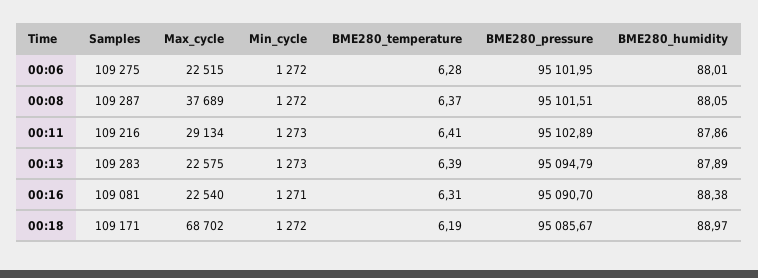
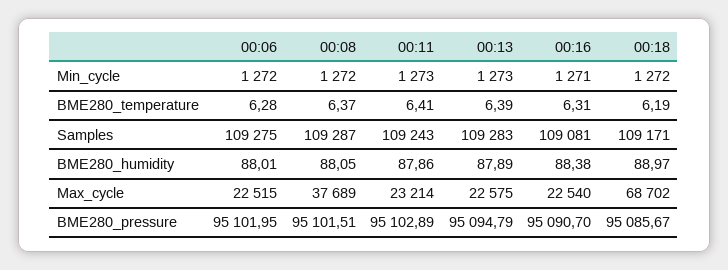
  {
    "Samples": {
      "00:06": 109275,
      "00:08": 109287,
-     "00:11": 109216,
+     "00:11": 109243,
      "00:13": 109283,
      "00:16": 109081,
      "00:18": 109171
    },
    "Max_cycle": {
      "00:06": 22515,
      "00:08": 37689,
-     "00:11": 29134,
+     "00:11": 23214,
      "00:13": 22575,
      "00:16": 22540,
      "00:18": 68702
    },
    "Min_cycle": {
      "00:06": 1272,
      "00:08": 1272,
      "00:11": 1273,
      "00:13": 1273,
      "00:16": 1271,
      "00:18": 1272
    },
    "BME280_temperature": {
      "00:06": 6.28,
      "00:08": 6.37,
      "00:11": 6.41,
      "00:13": 6.39,
      "00:16": 6.31,
      "00:18": 6.19
    },
    "BME280_pressure": {
      "00:06": 95101.95,
      "00:08": 95101.51,
      "00:11": 95102.89,
      "00:13": 95094.79,
      "00:16": 95090.7,
      "00:18": 95085.67
    },
    "BME280_humidity": {
      "00:06": 88.01,
      "00:08": 88.05,
      "00:11": 87.86,
      "00:13": 87.89,
      "00:16": 88.38,
      "00:18": 88.97
    }
  }

